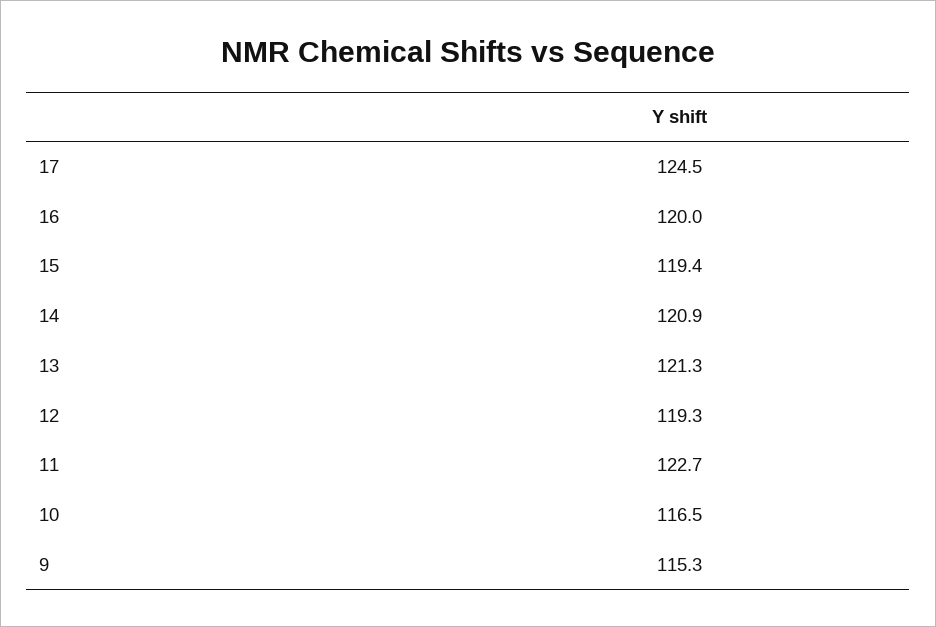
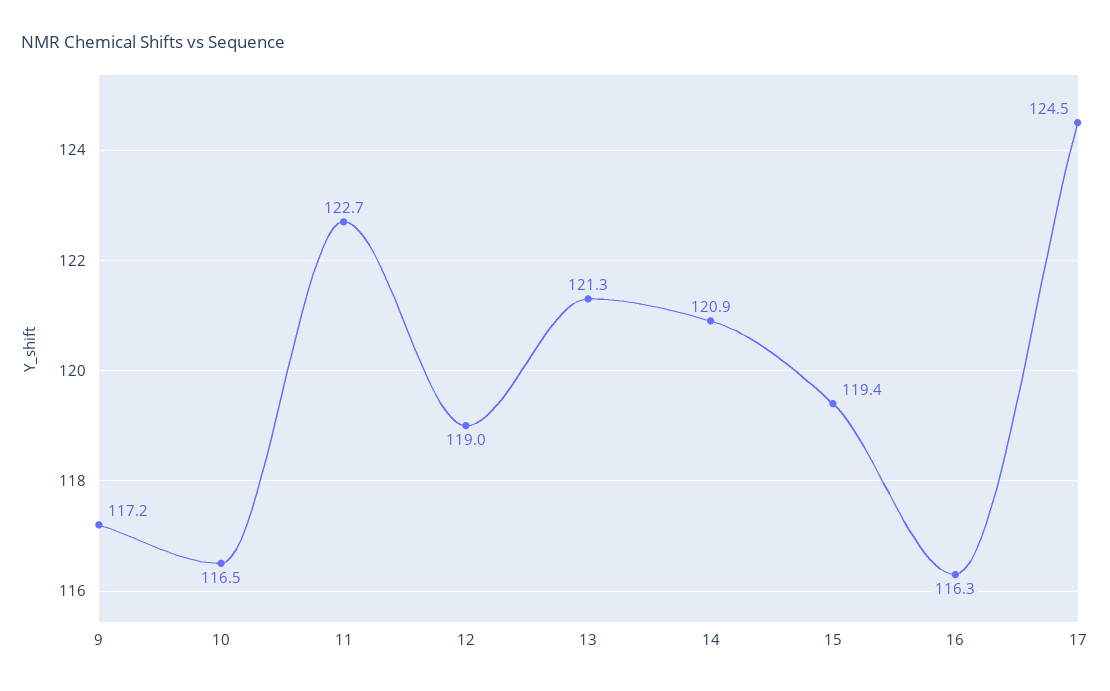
  {
    "17": 124.5,
-   "16": 120,
+   "16": 116.3,
    "15": 119.4,
    "14": 120.9,
    "13": 121.3,
-   "12": 119.3,
+   "12": 119,
    "11": 122.7,
    "10": 116.5,
-   "9": 115.3
+   "9": 117.2
  }

